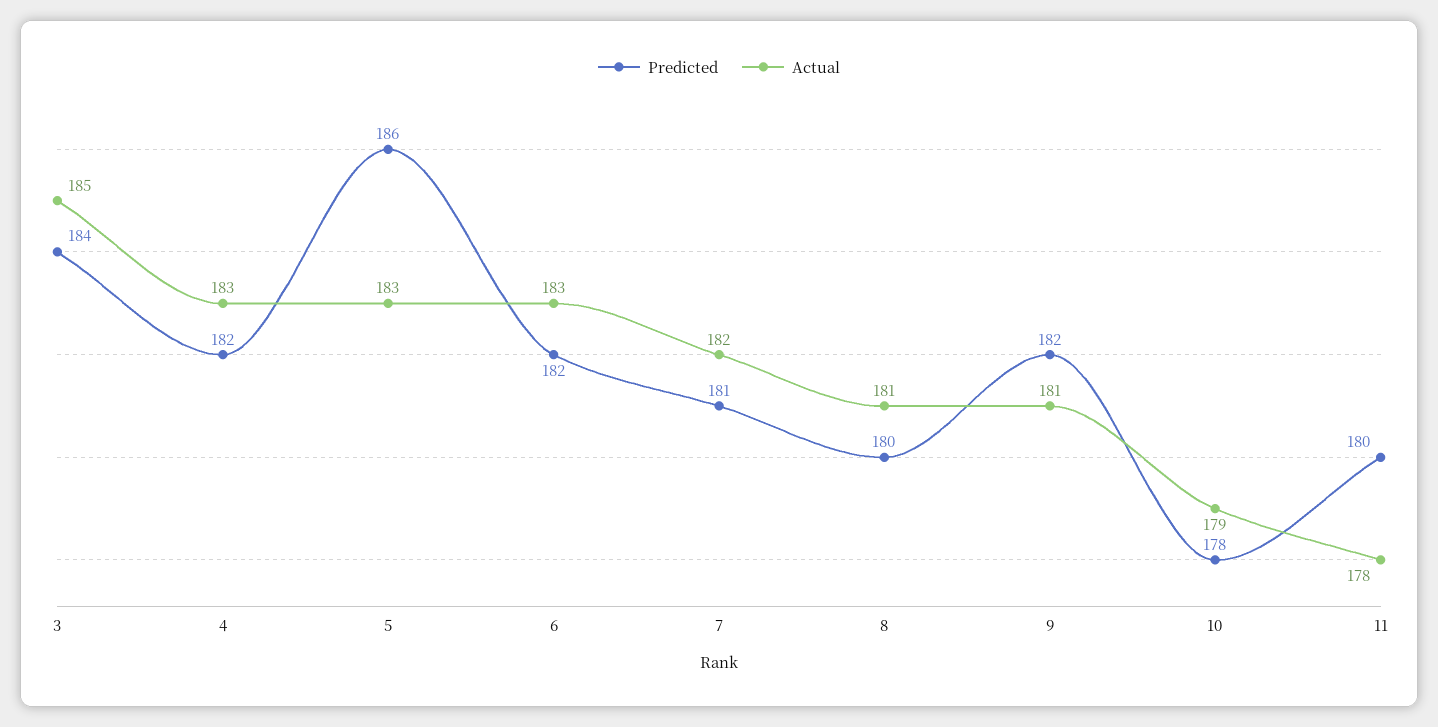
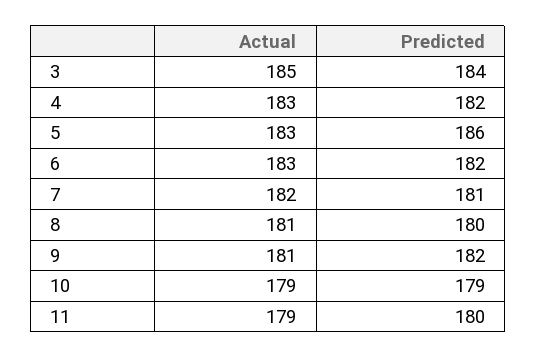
  {
    "Predicted": {
      "3": 184,
      "4": 182,
      "5": 186,
      "6": 182,
      "7": 181,
      "8": 180,
      "9": 182,
-     "10": 178,
+     "10": 179,
      "11": 180
    },
    "Actual": {
      "3": 185,
      "4": 183,
      "5": 183,
      "6": 183,
      "7": 182,
      "8": 181,
      "9": 181,
      "10": 179,
-     "11": 178
+     "11": 179
    }
  }

